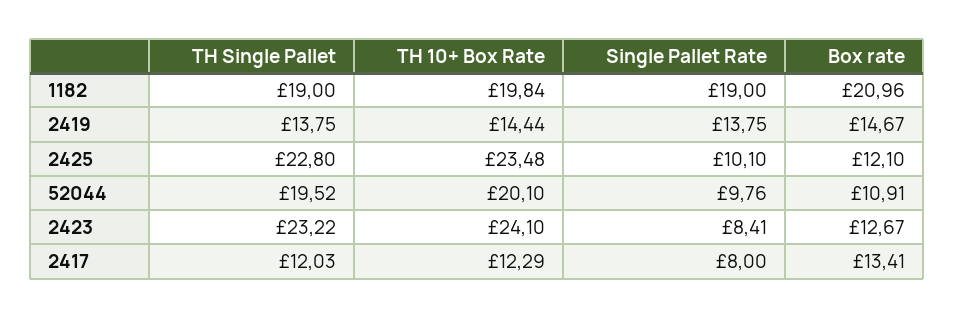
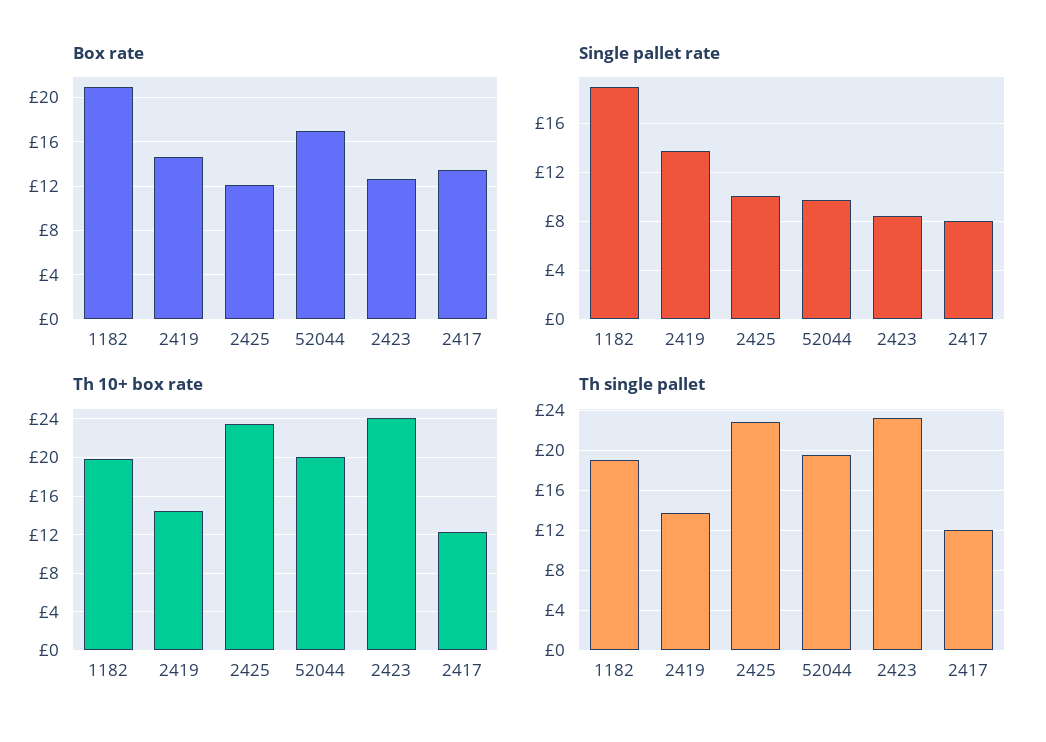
  {
    "TH Single Pallet": {
      "1182": 19,
      "2419": 13.75,
      "2425": 22.8,
      "52044": 19.52,
      "2423": 23.22,
      "2417": 12.03
    },
    "TH 10+ Box Rate": {
      "1182": 19.84,
      "2419": 14.44,
      "2425": 23.48,
      "52044": 20.1,
      "2423": 24.1,
      "2417": 12.29
    },
    "Single Pallet Rate": {
      "1182": 19,
      "2419": 13.75,
      "2425": 10.1,
      "52044": 9.76,
      "2423": 8.41,
      "2417": 8
    },
    "Box rate": {
      "1182": 20.96,
      "2419": 14.67,
      "2425": 12.1,
-     "52044": 10.91,
+     "52044": 17,
      "2423": 12.67,
      "2417": 13.41
    }
  }

